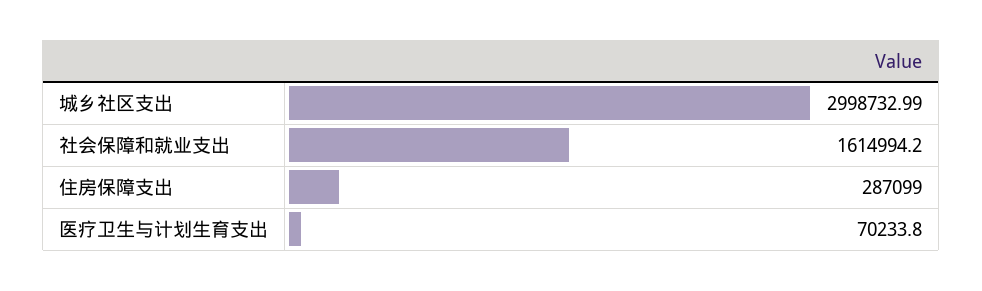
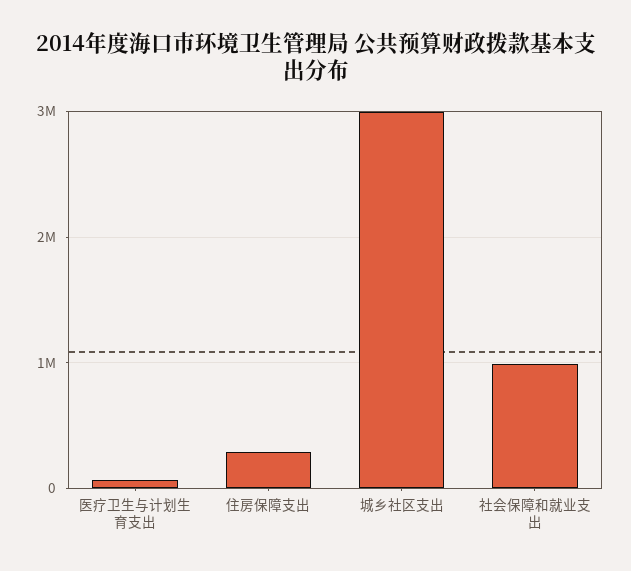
  {
    "城乡社区支出": 2998732.99,
-   "社会保障和就业支出": 1614994.2,
+   "社会保障和就业支出": 1000000,
    "住房保障支出": 287099,
    "医疗卫生与计划生育支出": 70233.8
  }

